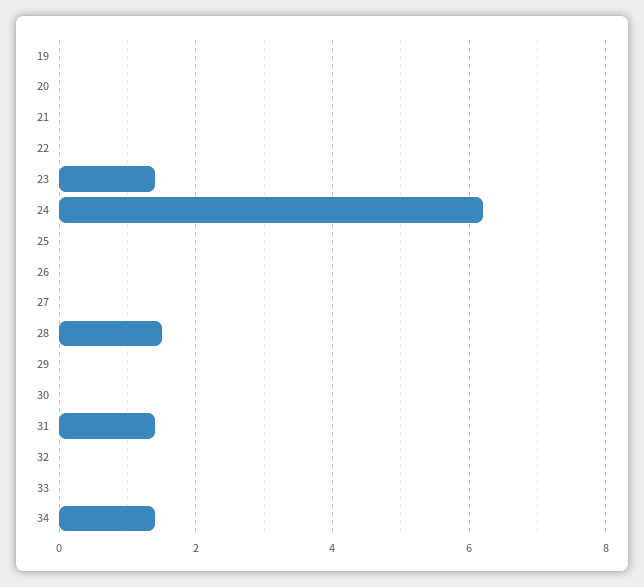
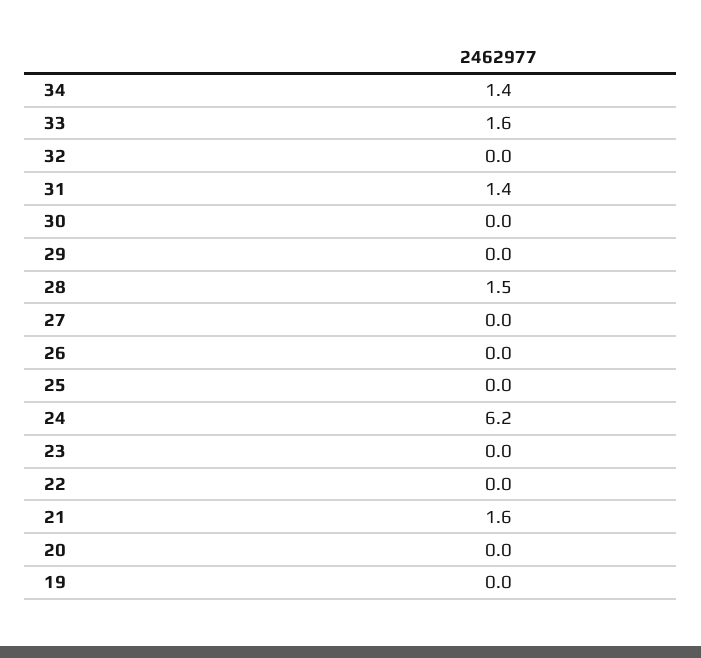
  {
    "19": 0,
    "20": 0,
-   "21": 0,
+   "21": 1.6,
    "22": 0,
-   "23": 1.5,
+   "23": 0,
    "24": 6.2,
    "25": 0,
    "26": 0,
    "27": 0,
    "28": 1.5,
    "29": 0,
    "30": 0,
    "31": 1.4,
    "32": 0,
-   "33": 0,
+   "33": 1.6,
    "34": 1.4
  }

